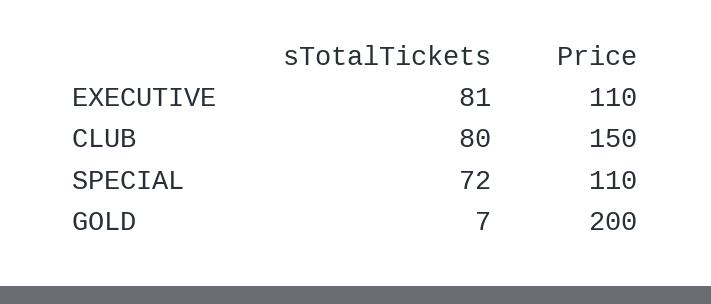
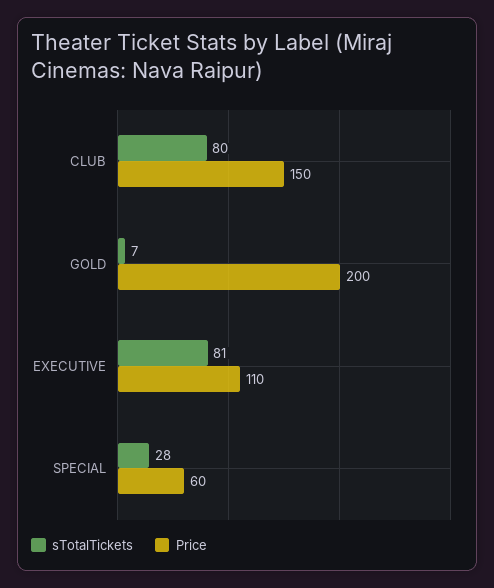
  {
    "sTotalTickets": {
      "EXECUTIVE": 81,
      "CLUB": 80,
-     "SPECIAL": 72,
+     "SPECIAL": 28,
      "GOLD": 7
    },
    "Price": {
      "EXECUTIVE": 110,
      "CLUB": 150,
-     "SPECIAL": 110,
+     "SPECIAL": 60,
      "GOLD": 200
    }
  }

